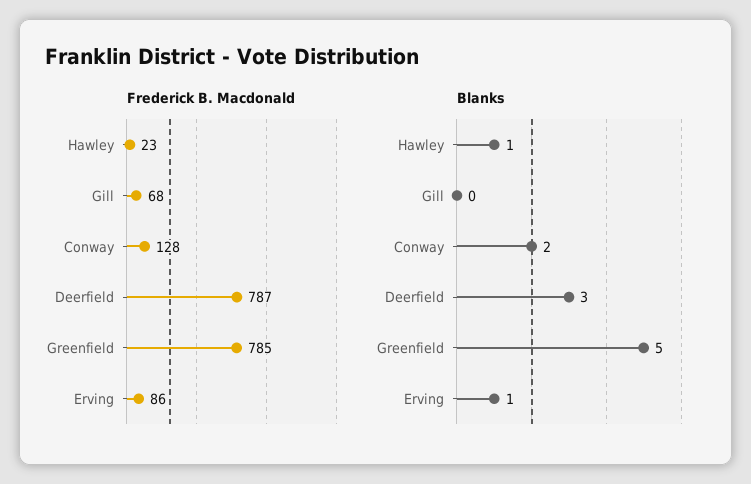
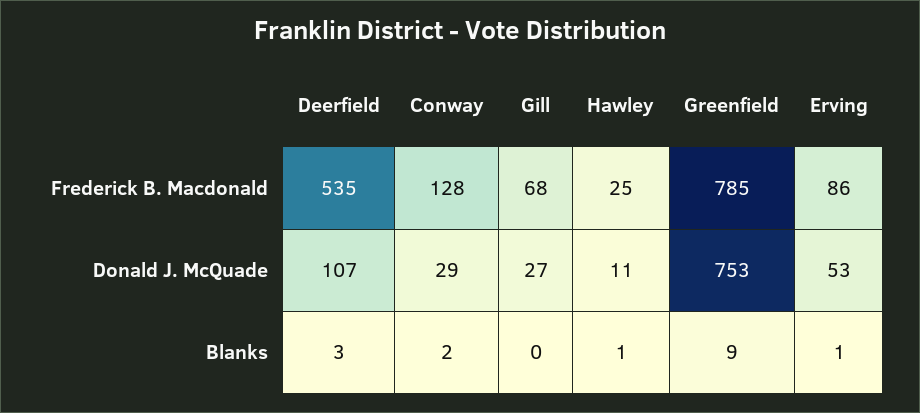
  {
    "Frederick B. Macdonald": {
-     "Hawley": 23,
+     "Hawley": 25,
      "Gill": 68,
      "Conway": 128,
-     "Deerfield": 787,
+     "Deerfield": 535,
      "Greenfield": 785,
      "Erving": 86
    },
    "Blanks": {
      "Hawley": 1,
      "Gill": 0,
      "Conway": 2,
      "Deerfield": 3,
-     "Greenfield": 5,
+     "Greenfield": 9,
      "Erving": 1
-   }
+   },
+   "Donald J. McQuade": {
+     "Deerfield": 107,
+     "Conway": 29,
+     "Gill": 27,
+     "Hawley": 11,
+     "Greenfield": 753,
+     "Erving": 53
+   }
  }

